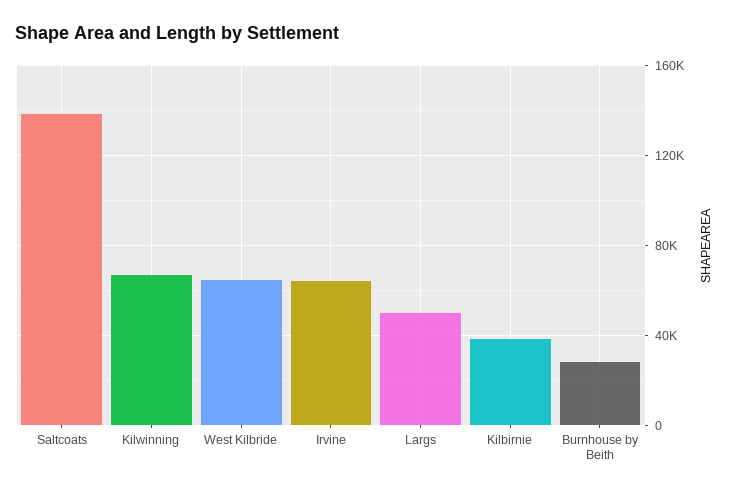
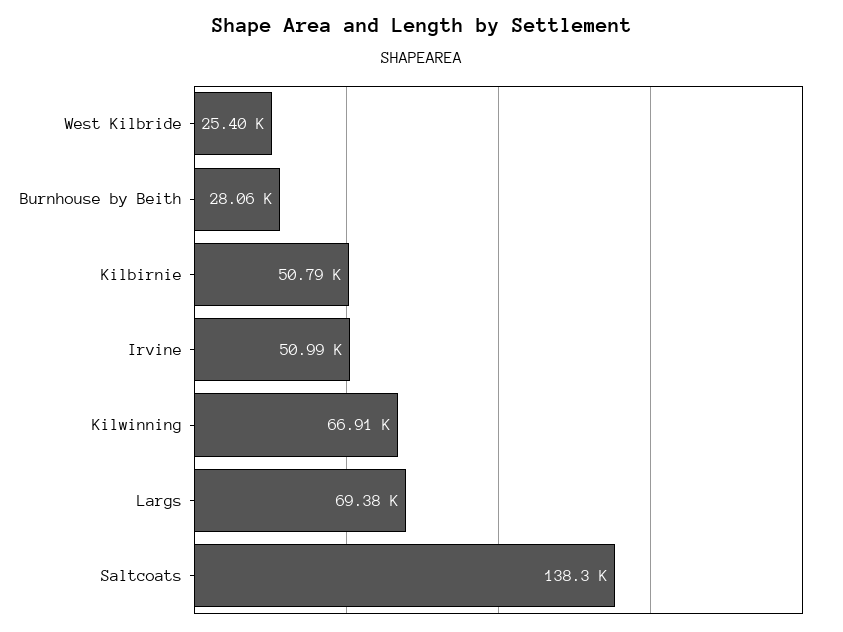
  {
    "Saltcoats": 138300,
    "Kilwinning": 66910,
-   "West Kilbride": 65000,
+   "West Kilbride": 25400,
-   "Irvine": 65000,
+   "Irvine": 50990,
-   "Largs": 50000,
+   "Largs": 69380,
-   "Kilbirnie": 40000,
+   "Kilbirnie": 50790,
    "Burnhouse by Beith": 28060
  }

